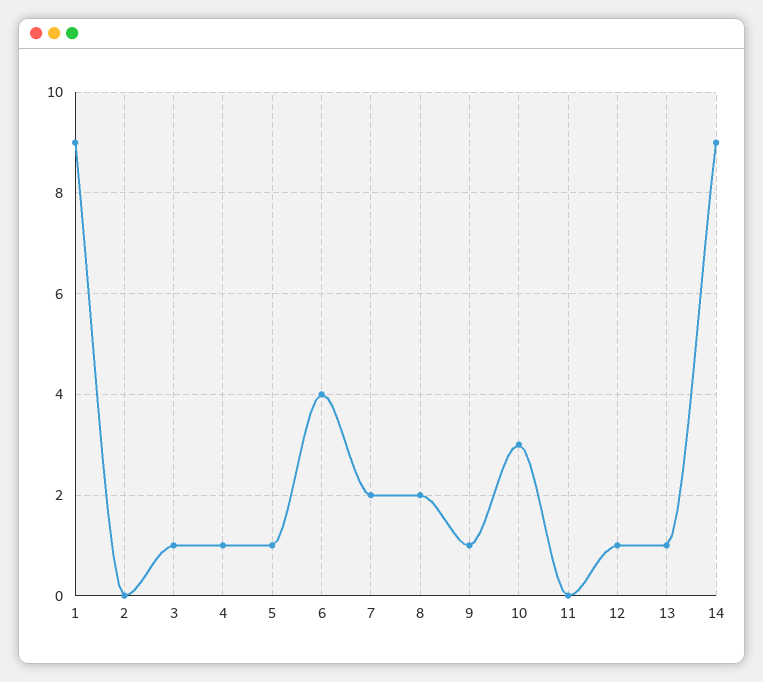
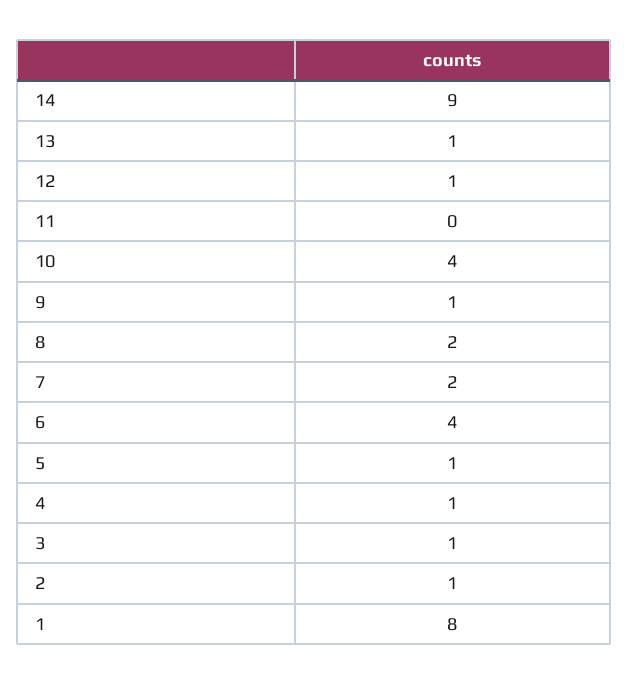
  {
-   "1": 9,
+   "1": 8,
-   "2": 0,
+   "2": 1,
    "3": 1,
    "4": 1,
    "5": 1,
    "6": 4,
    "7": 2,
    "8": 2,
    "9": 1,
-   "10": 3,
+   "10": 4,
    "11": 0,
    "12": 1,
    "13": 1,
    "14": 9
  }

